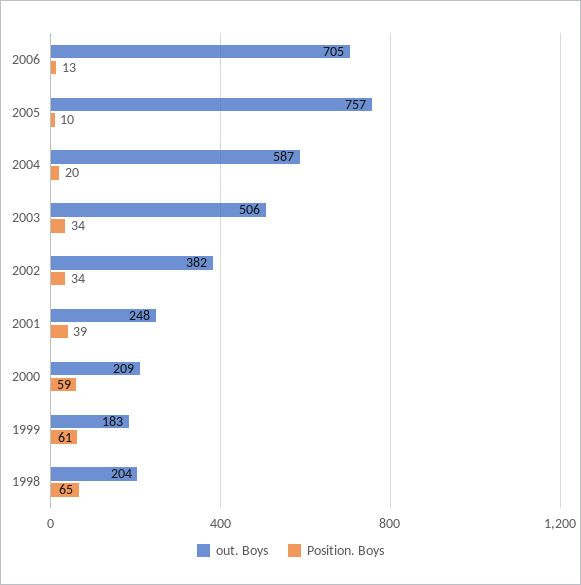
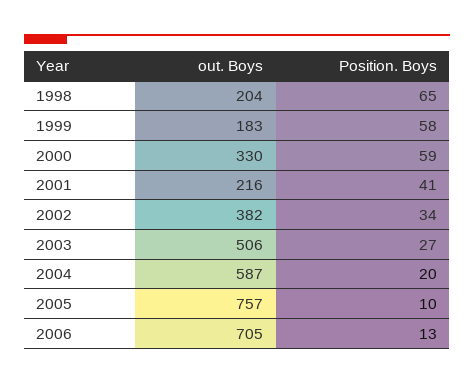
  {
    "out. Boys": {
      "2006": 705,
      "2005": 757,
      "2004": 587,
      "2003": 506,
      "2002": 382,
-     "2001": 248,
+     "2001": 216,
-     "2000": 209,
+     "2000": 330,
      "1999": 183,
      "1998": 204
    },
    "Position. Boys": {
      "2006": 13,
      "2005": 10,
      "2004": 20,
-     "2003": 34,
+     "2003": 27,
      "2002": 34,
-     "2001": 39,
+     "2001": 41,
      "2000": 59,
-     "1999": 61,
+     "1999": 58,
      "1998": 65
    }
  }

